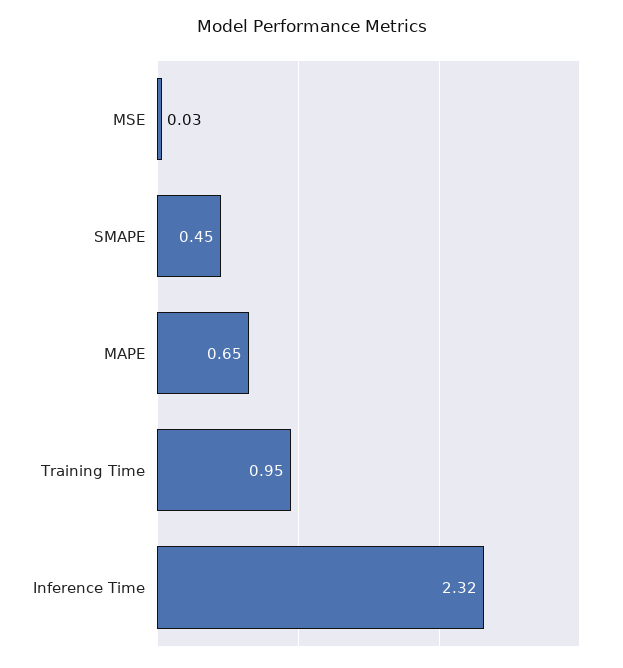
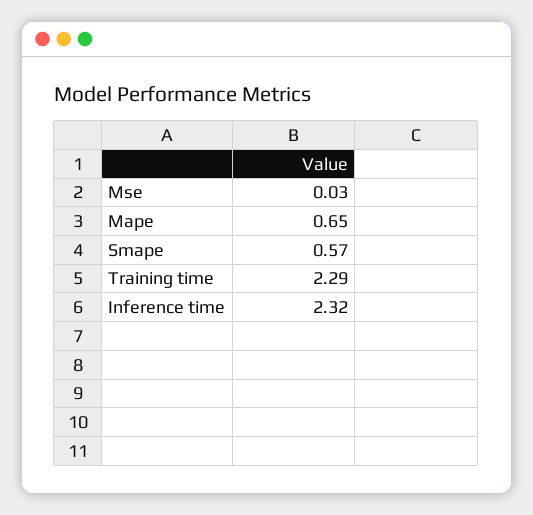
  {
    "MSE": 0.03,
-   "SMAPE": 0.45,
+   "SMAPE": 0.57,
    "MAPE": 0.65,
-   "Training Time": 0.95,
+   "Training Time": 2.29,
    "Inference Time": 2.32
  }

